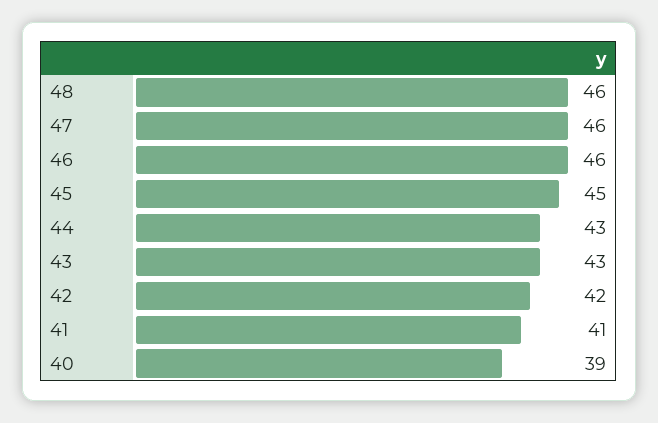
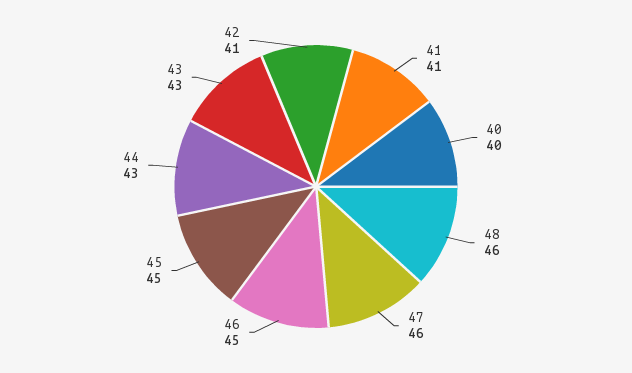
  {
    "48": 46,
    "47": 46,
-   "46": 46,
+   "46": 45,
    "45": 45,
    "44": 43,
    "43": 43,
-   "42": 42,
+   "42": 41,
    "41": 41,
-   "40": 39
+   "40": 40
  }

